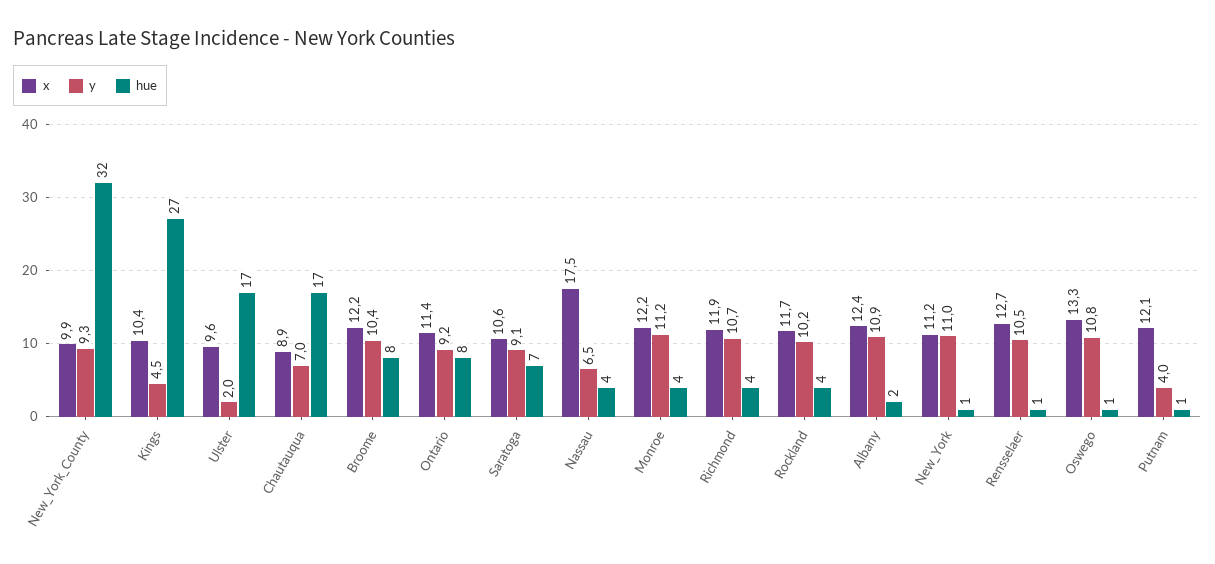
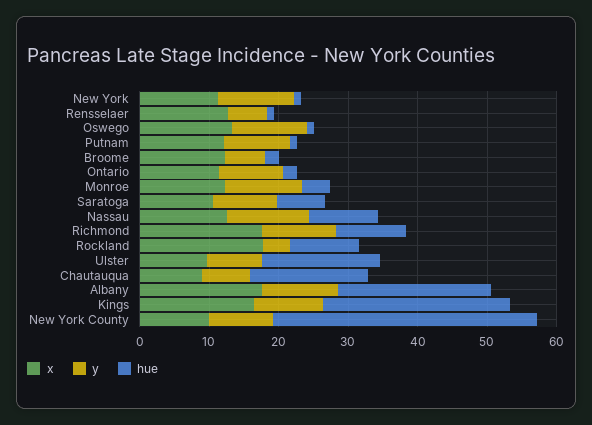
  {
    "x": {
      "New_York_County": 9.9,
-     "Kings": 10.4,
+     "Kings": 16,
      "Ulster": 9.6,
      "Chautauqua": 8.9,
      "Broome": 12.2,
      "Ontario": 11.4,
      "Saratoga": 10.6,
-     "Nassau": 17.5,
+     "Nassau": 12,
      "Monroe": 12.2,
-     "Richmond": 11.9,
+     "Richmond": 18,
-     "Rockland": 11.7,
+     "Rockland": 18,
-     "Albany": 12.4,
+     "Albany": 18,
      "New_York": 11.2,
      "Rensselaer": 12.7,
      "Oswego": 13.3,
      "Putnam": 12.1
    },
    "y": {
      "New_York_County": 9.3,
-     "Kings": 4.5,
+     "Kings": 10,
-     "Ulster": 2,
+     "Ulster": 8,
      "Chautauqua": 7,
-     "Broome": 10.4,
+     "Broome": 6,
      "Ontario": 9.2,
      "Saratoga": 9.1,
-     "Nassau": 6.5,
+     "Nassau": 12,
      "Monroe": 11.2,
      "Richmond": 10.7,
-     "Rockland": 10.2,
+     "Rockland": 4,
      "Albany": 10.9,
      "New_York": 11,
-     "Rensselaer": 10.5,
+     "Rensselaer": 6,
      "Oswego": 10.8,
-     "Putnam": 4
+     "Putnam": 10
    },
    "hue": {
-     "New_York_County": 32,
+     "New_York_County": 38,
      "Kings": 27,
      "Ulster": 17,
      "Chautauqua": 17,
-     "Broome": 8,
+     "Broome": 2,
-     "Ontario": 8,
+     "Ontario": 2,
      "Saratoga": 7,
-     "Nassau": 4,
+     "Nassau": 10,
      "Monroe": 4,
-     "Richmond": 4,
+     "Richmond": 10,
-     "Rockland": 4,
+     "Rockland": 10,
-     "Albany": 2,
+     "Albany": 22,
      "New_York": 1,
      "Rensselaer": 1,
      "Oswego": 1,
      "Putnam": 1
    }
  }

